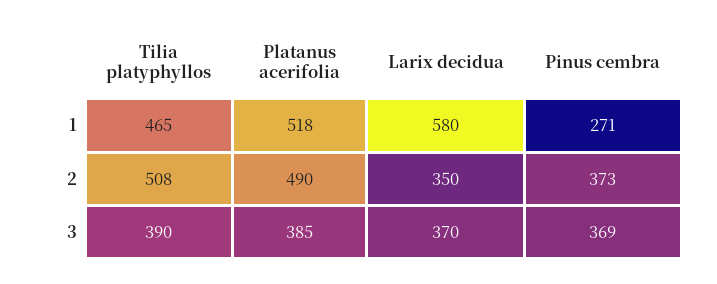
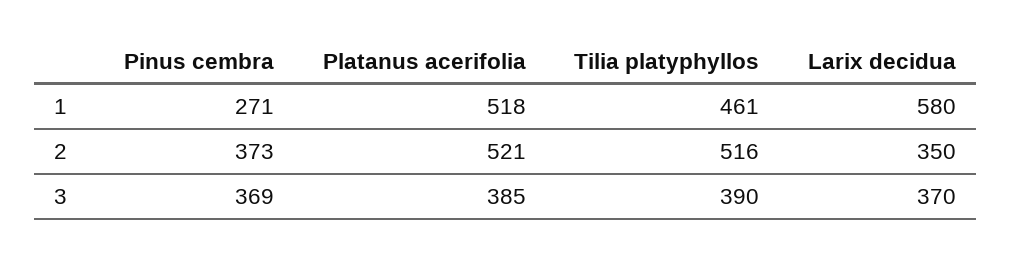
  {
    "Tilia platyphyllos": {
-     "1": 465,
+     "1": 461,
-     "2": 508,
+     "2": 516,
      "3": 390
    },
    "Platanus acerifolia": {
      "1": 518,
-     "2": 490,
+     "2": 521,
      "3": 385
    },
    "Larix decidua": {
      "1": 580,
      "2": 350,
      "3": 370
    },
    "Pinus cembra": {
      "1": 271,
      "2": 373,
      "3": 369
    }
  }

